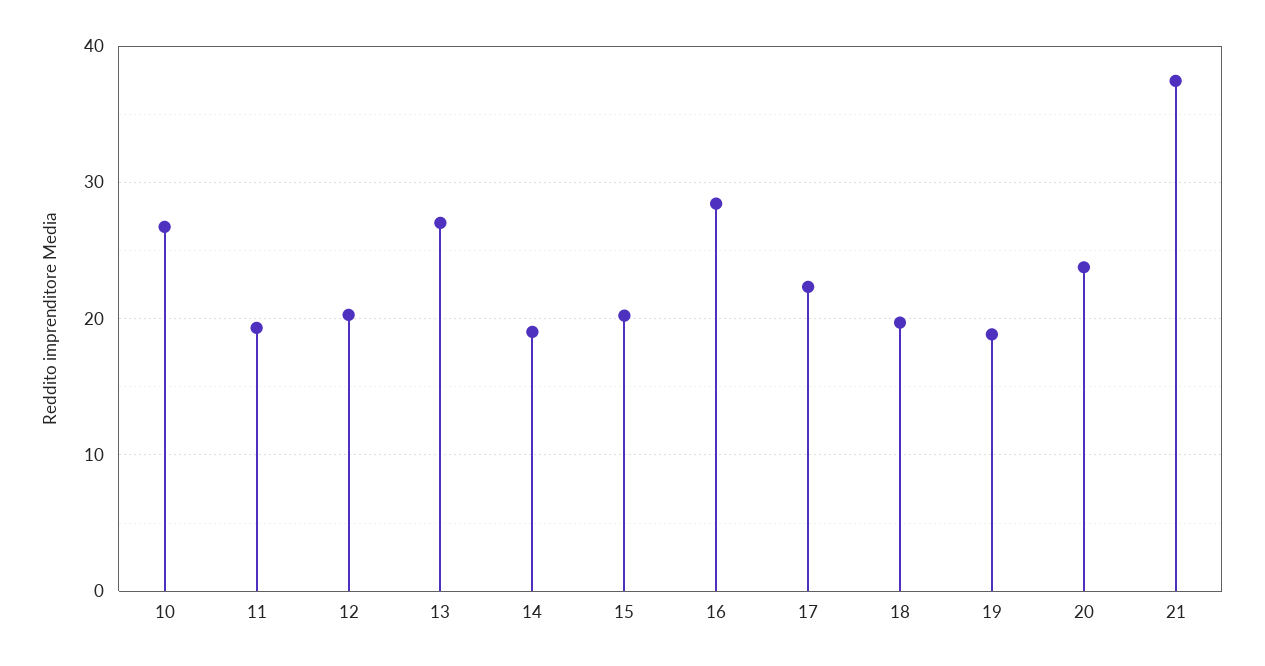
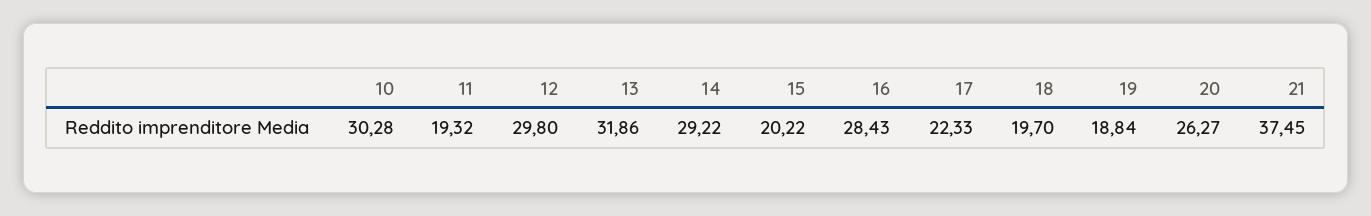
  {
-   "10": 27,
+   "10": 30.28,
    "11": 19.32,
-   "12": 20,
+   "12": 29.8,
-   "13": 27,
+   "13": 31.86,
-   "14": 19,
+   "14": 29.22,
    "15": 20.22,
    "16": 28.43,
    "17": 22.33,
    "18": 19.7,
    "19": 18.84,
-   "20": 24,
+   "20": 26.27,
    "21": 37.45
  }

